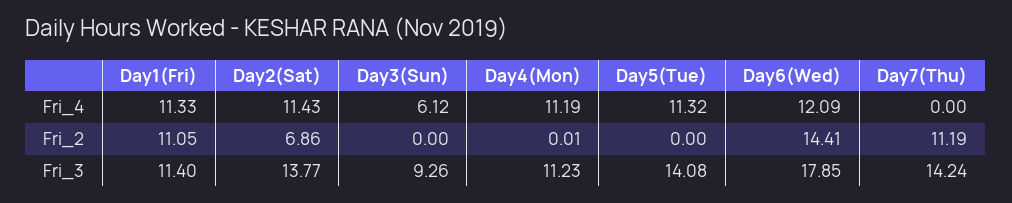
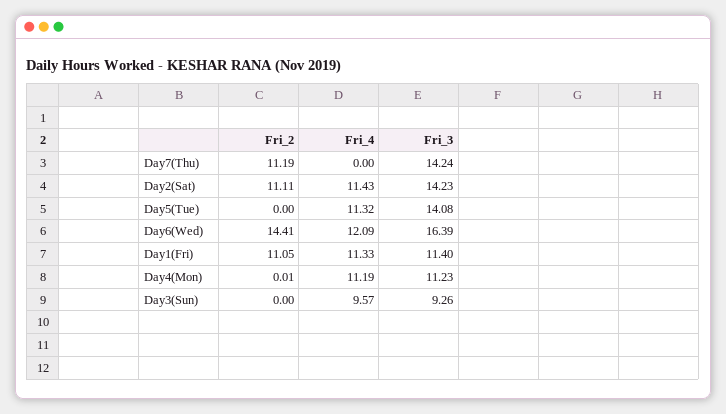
  {
    "Day1(Fri)": {
      "Fri_4": 11.33,
      "Fri_2": 11.05,
      "Fri_3": 11.4
    },
    "Day2(Sat)": {
      "Fri_4": 11.43,
-     "Fri_2": 6.86,
+     "Fri_2": 11.11,
-     "Fri_3": 13.77
+     "Fri_3": 14.23
    },
    "Day3(Sun)": {
-     "Fri_4": 6.12,
+     "Fri_4": 9.57,
      "Fri_2": 0,
      "Fri_3": 9.26
    },
    "Day4(Mon)": {
      "Fri_4": 11.19,
      "Fri_2": 0.01,
      "Fri_3": 11.23
    },
    "Day5(Tue)": {
      "Fri_4": 11.32,
      "Fri_2": 0,
      "Fri_3": 14.08
    },
    "Day6(Wed)": {
      "Fri_4": 12.09,
      "Fri_2": 14.41,
-     "Fri_3": 17.85
+     "Fri_3": 16.39
    },
    "Day7(Thu)": {
      "Fri_4": 0,
      "Fri_2": 11.19,
      "Fri_3": 14.24
    }
  }

